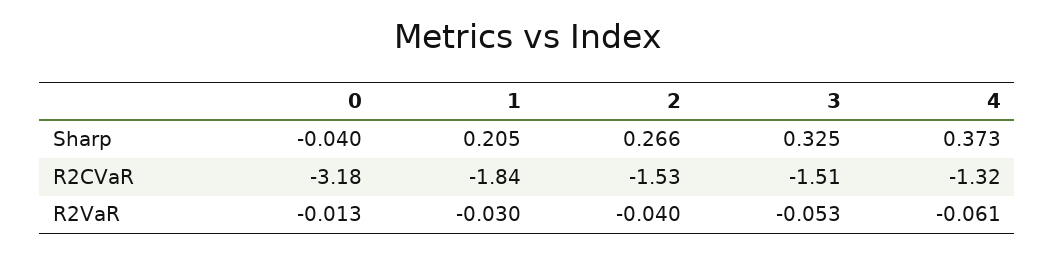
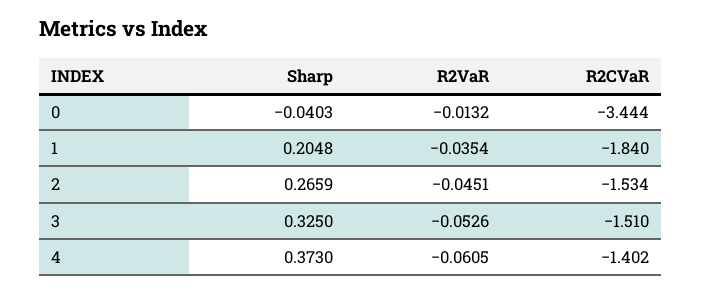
  {
    "0": {
      "Sharp": -0.0403,
-     "R2CVaR": -3.18,
+     "R2CVaR": -3.444,
      "R2VaR": -0.0132
    },
    "1": {
      "Sharp": 0.2048,
      "R2CVaR": -1.84,
-     "R2VaR": -0.03
+     "R2VaR": -0.0354
    },
    "2": {
      "Sharp": 0.2659,
      "R2CVaR": -1.534,
-     "R2VaR": -0.04
+     "R2VaR": -0.0451
    },
    "3": {
      "Sharp": 0.325,
      "R2CVaR": -1.51,
      "R2VaR": -0.0526
    },
    "4": {
      "Sharp": 0.373,
-     "R2CVaR": -1.32,
+     "R2CVaR": -1.402,
      "R2VaR": -0.0605
    }
  }

